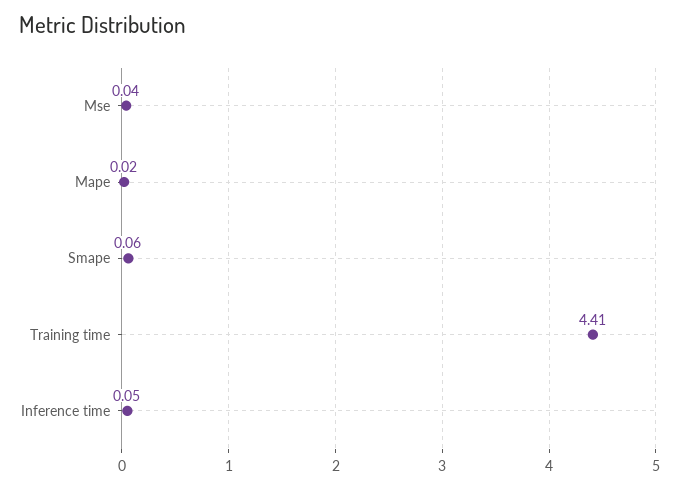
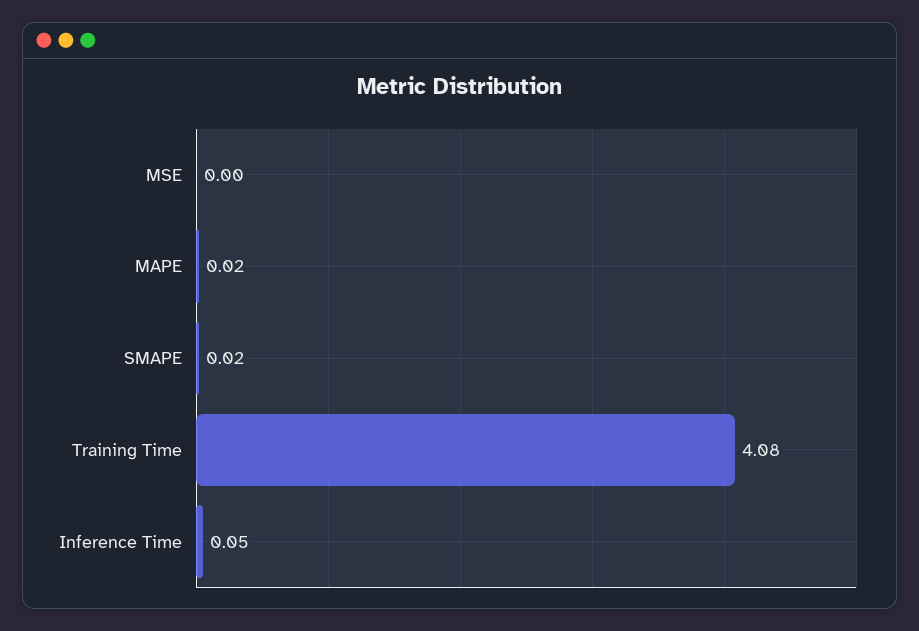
  {
-   "Mse": 0.04,
+   "Mse": 0,
    "Mape": 0.02,
-   "Smape": 0.06,
+   "Smape": 0.02,
-   "Training time": 4.41,
+   "Training time": 4.08,
    "Inference time": 0.05
  }

